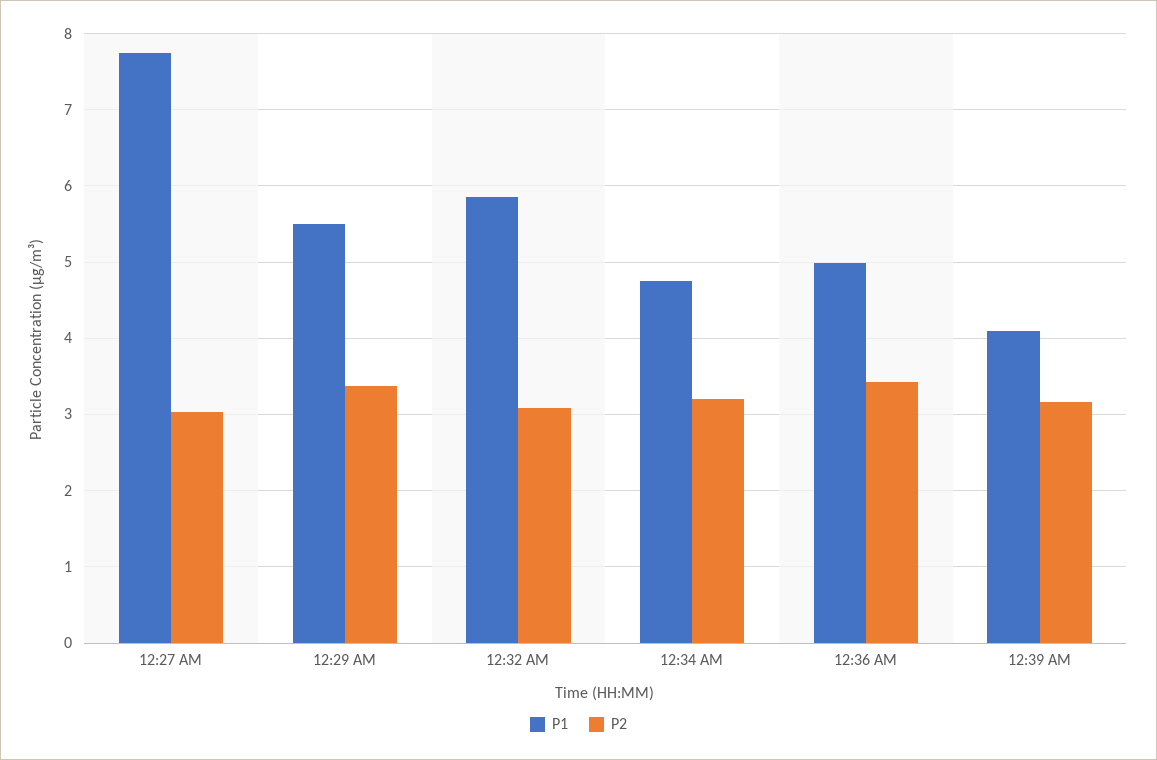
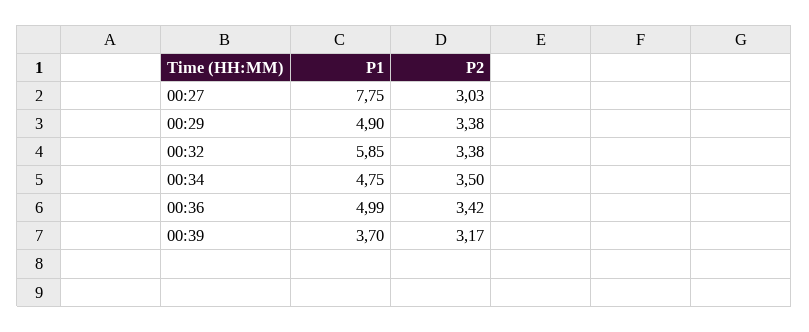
  {
    "P1": {
      "12:27 AM": 7.75,
-     "12:29 AM": 5.5,
+     "12:29 AM": 4.9,
      "12:32 AM": 5.85,
      "12:34 AM": 4.75,
      "12:36 AM": 4.99,
-     "12:39 AM": 4.1
+     "12:39 AM": 3.7
    },
    "P2": {
      "12:27 AM": 3.03,
      "12:29 AM": 3.38,
-     "12:32 AM": 3.1,
+     "12:32 AM": 3.38,
-     "12:34 AM": 3.2,
+     "12:34 AM": 3.5,
      "12:36 AM": 3.42,
      "12:39 AM": 3.17
    }
  }

